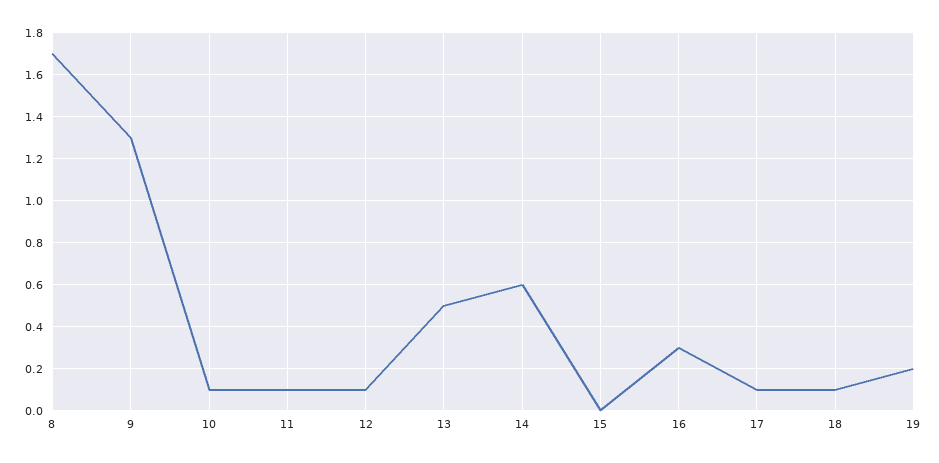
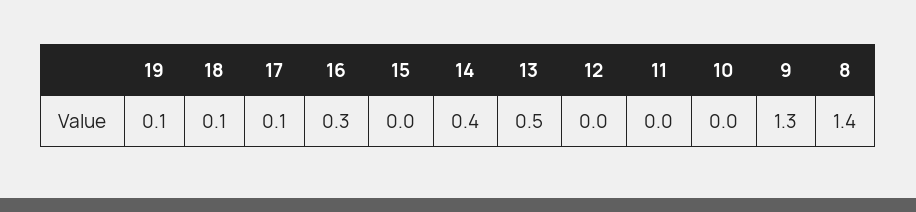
  {
-   "8": 1.7,
+   "8": 1.4,
    "9": 1.3,
-   "10": 0.1,
+   "10": 0,
-   "11": 0.1,
+   "11": 0,
-   "12": 0.1,
+   "12": 0,
    "13": 0.5,
-   "14": 0.6,
+   "14": 0.4,
    "15": 0,
    "16": 0.3,
    "17": 0.1,
    "18": 0.1,
-   "19": 0.2
+   "19": 0.1
  }

